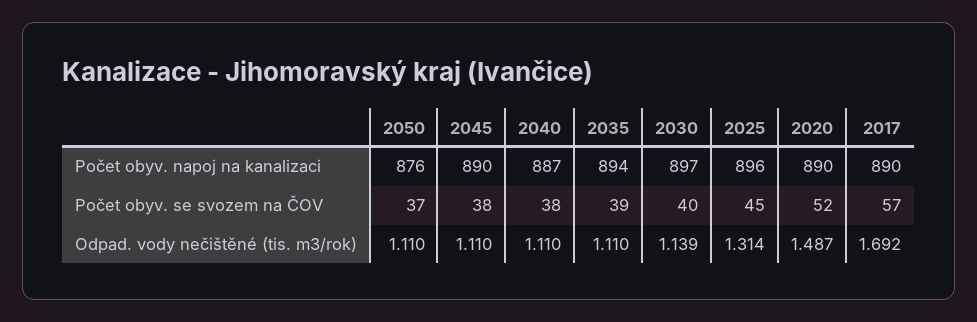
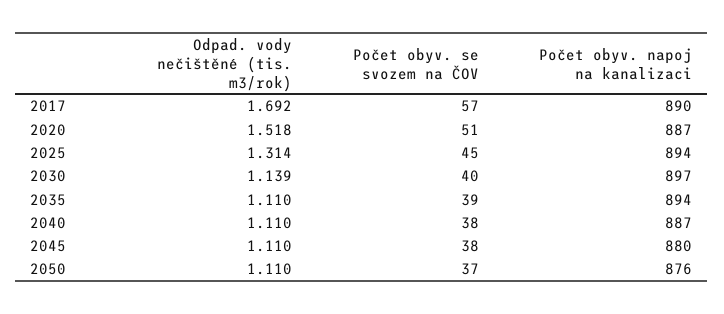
  {
    "2050": {
      "Počet obyv. napoj na kanalizaci": 876,
      "Počet obyv. se svozem na ČOV": 37,
      "Odpad. vody nečištěné (tis. m3/rok)": 1.11
    },
    "2045": {
-     "Počet obyv. napoj na kanalizaci": 890,
+     "Počet obyv. napoj na kanalizaci": 880,
      "Počet obyv. se svozem na ČOV": 38,
      "Odpad. vody nečištěné (tis. m3/rok)": 1.11
    },
    "2040": {
      "Počet obyv. napoj na kanalizaci": 887,
      "Počet obyv. se svozem na ČOV": 38,
      "Odpad. vody nečištěné (tis. m3/rok)": 1.11
    },
    "2035": {
      "Počet obyv. napoj na kanalizaci": 894,
      "Počet obyv. se svozem na ČOV": 39,
      "Odpad. vody nečištěné (tis. m3/rok)": 1.11
    },
    "2030": {
      "Počet obyv. napoj na kanalizaci": 897,
      "Počet obyv. se svozem na ČOV": 40,
      "Odpad. vody nečištěné (tis. m3/rok)": 1.139
    },
    "2025": {
-     "Počet obyv. napoj na kanalizaci": 896,
+     "Počet obyv. napoj na kanalizaci": 894,
      "Počet obyv. se svozem na ČOV": 45,
      "Odpad. vody nečištěné (tis. m3/rok)": 1.314
    },
    "2020": {
-     "Počet obyv. napoj na kanalizaci": 890,
+     "Počet obyv. napoj na kanalizaci": 887,
-     "Počet obyv. se svozem na ČOV": 52,
+     "Počet obyv. se svozem na ČOV": 51,
-     "Odpad. vody nečištěné (tis. m3/rok)": 1.487
+     "Odpad. vody nečištěné (tis. m3/rok)": 1.518
    },
    "2017": {
      "Počet obyv. napoj na kanalizaci": 890,
      "Počet obyv. se svozem na ČOV": 57,
      "Odpad. vody nečištěné (tis. m3/rok)": 1.692
    }
  }

